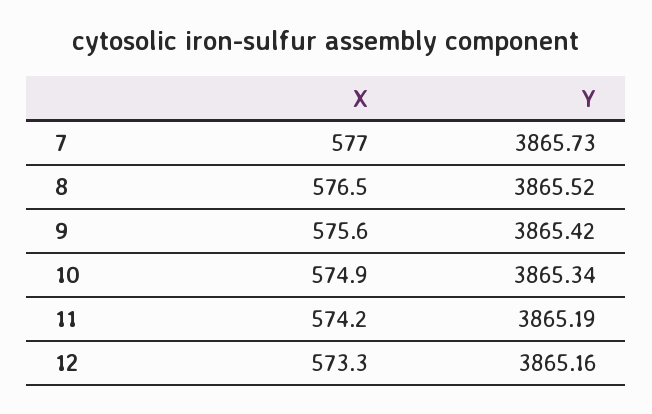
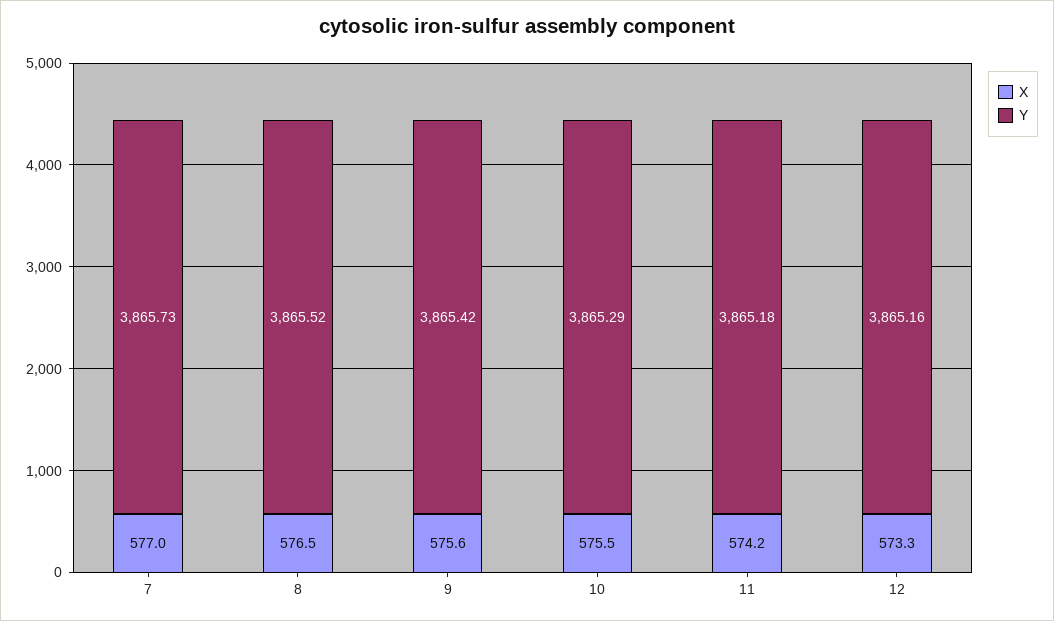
  {
    "X": {
      "7": 577,
      "8": 576.5,
      "9": 575.6,
-     "10": 574.9,
+     "10": 575.5,
      "11": 574.2,
      "12": 573.3
    },
    "Y": {
      "7": 3865.73,
      "8": 3865.52,
      "9": 3865.42,
-     "10": 3865.34,
+     "10": 3865.29,
-     "11": 3865.19,
+     "11": 3865.18,
      "12": 3865.16
    }
  }

